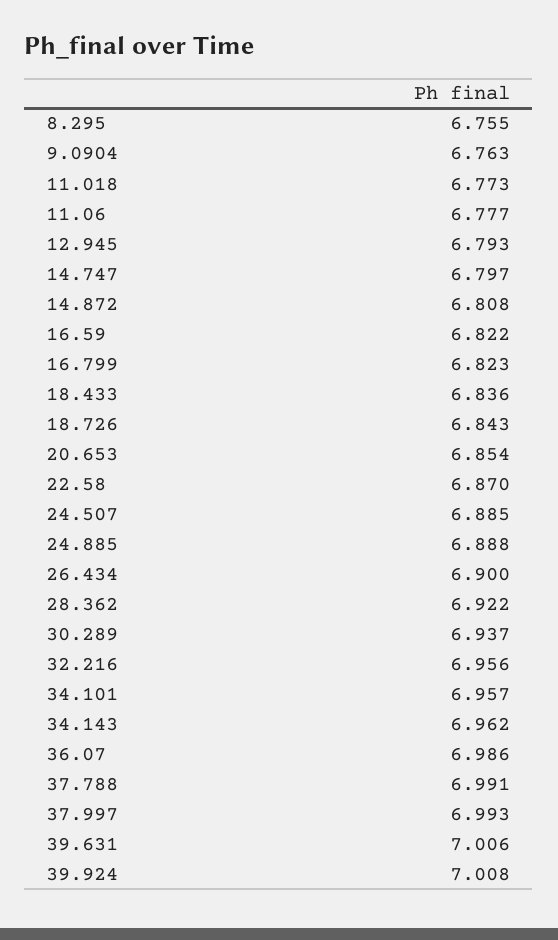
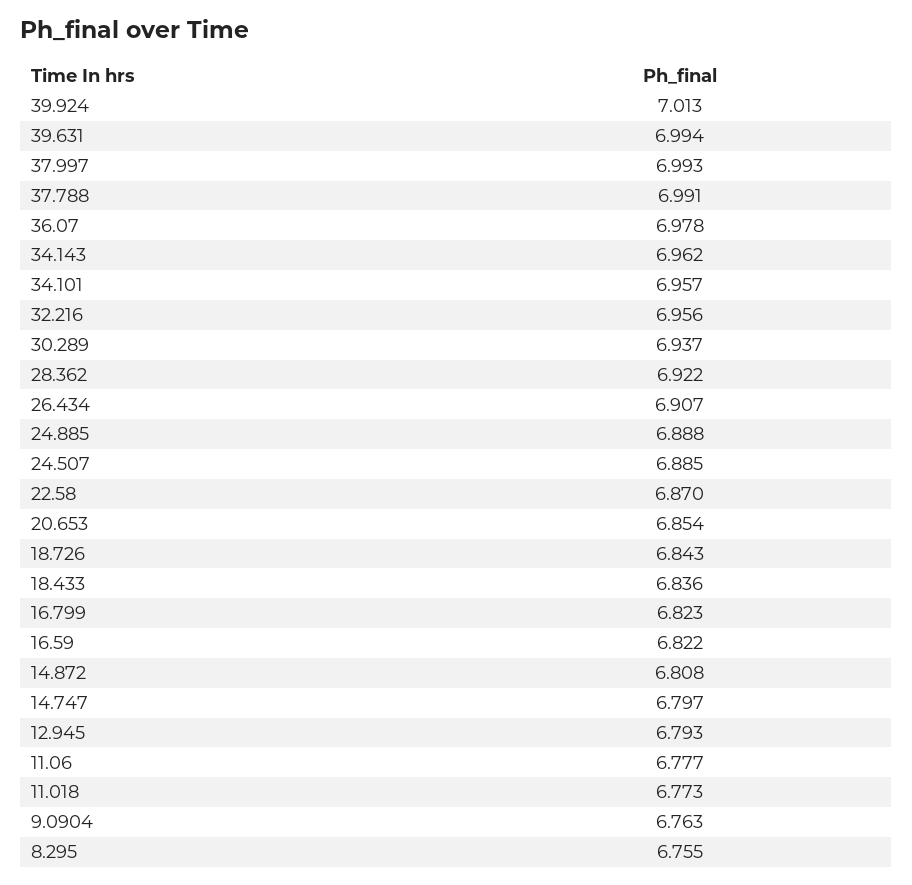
  {
    "8.295": 6.755,
    "9.0904": 6.763,
    "11.018": 6.773,
    "11.06": 6.777,
    "12.945": 6.793,
    "14.747": 6.797,
    "14.872": 6.808,
    "16.59": 6.822,
    "16.799": 6.823,
    "18.433": 6.836,
    "18.726": 6.843,
    "20.653": 6.854,
    "22.58": 6.87,
    "24.507": 6.885,
    "24.885": 6.888,
-   "26.434": 6.9,
+   "26.434": 6.907,
    "28.362": 6.922,
    "30.289": 6.937,
    "32.216": 6.956,
    "34.101": 6.957,
    "34.143": 6.962,
-   "36.07": 6.986,
+   "36.07": 6.978,
    "37.788": 6.991,
    "37.997": 6.993,
-   "39.631": 7.006,
+   "39.631": 6.994,
-   "39.924": 7.008
+   "39.924": 7.013
  }

